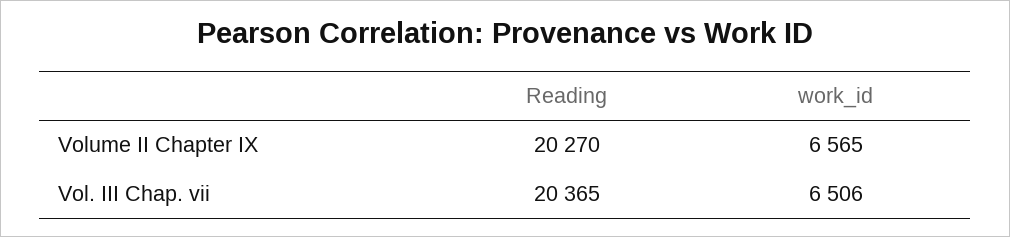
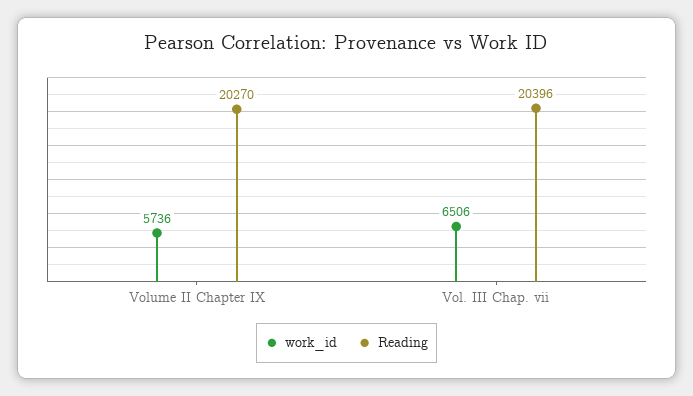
  {
    "Reading": {
      "Volume II Chapter IX": 20270,
-     "Vol. III Chap. vii": 20365
+     "Vol. III Chap. vii": 20396
    },
    "work_id": {
-     "Volume II Chapter IX": 6565,
+     "Volume II Chapter IX": 5736,
      "Vol. III Chap. vii": 6506
    }
  }

